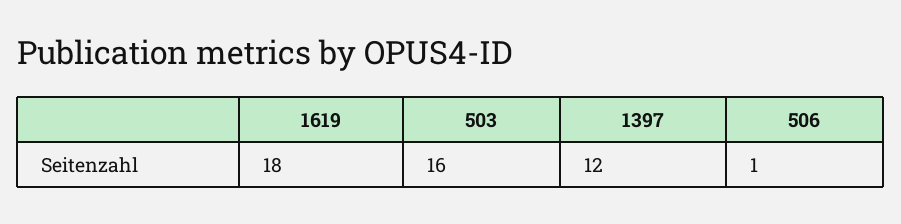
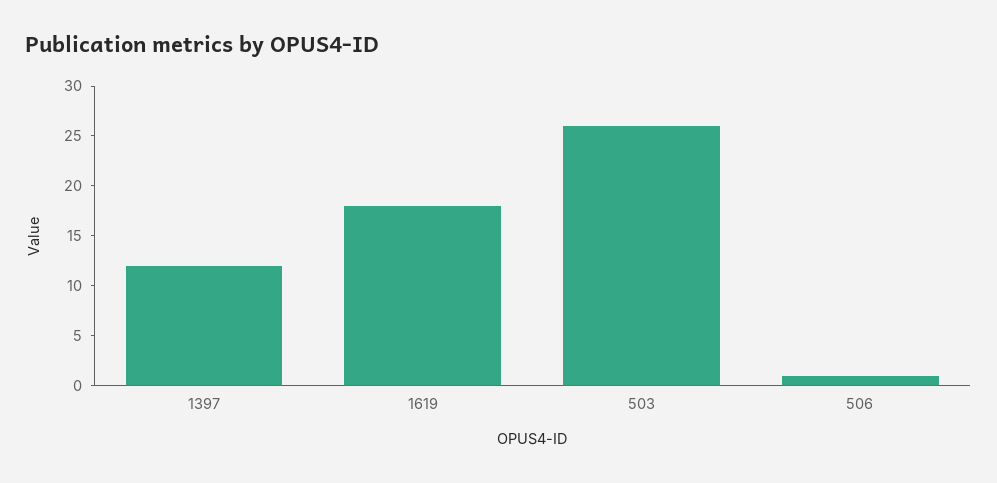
  {
    "1619": 18,
-   "503": 16,
+   "503": 26,
    "1397": 12,
    "506": 1
  }

